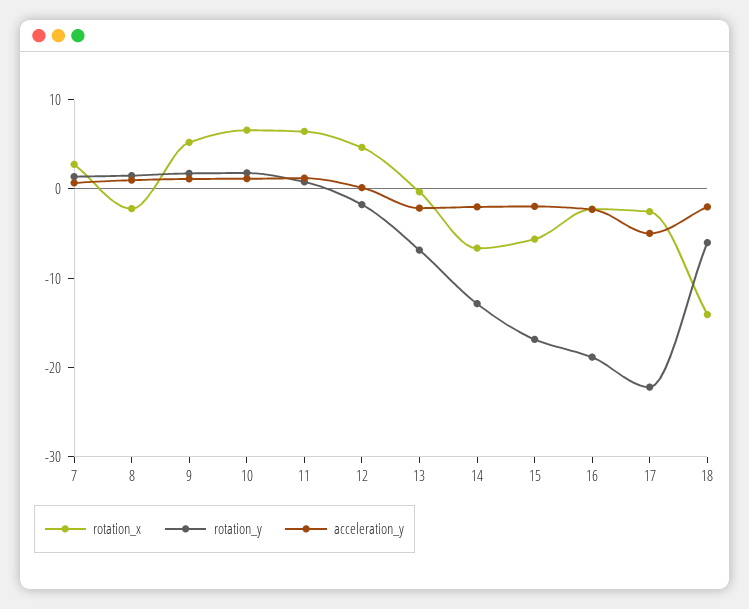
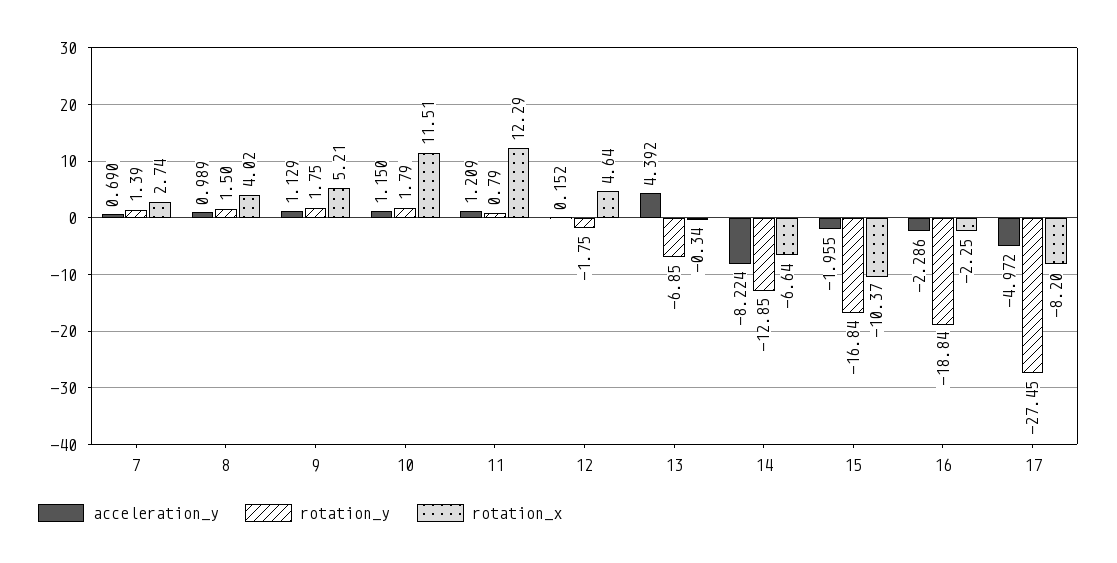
  {
    "rotation_x": {
      "7": 2.74,
-     "8": -2,
+     "8": 4.02,
      "9": 5.21,
-     "10": 6,
+     "10": 11.51,
-     "11": 6,
+     "11": 12.29,
      "12": 4.64,
      "13": -0.34,
      "14": -6.64,
-     "15": -6,
+     "15": -10.37,
      "16": -2.25,
-     "17": -2,
+     "17": -8.2
-     "18": -14
    },
    "rotation_y": {
      "7": 1.39,
      "8": 1.5,
      "9": 1.75,
      "10": 1.79,
      "11": 0.79,
      "12": -1.75,
      "13": -6.85,
      "14": -12.85,
      "15": -16.84,
      "16": -18.84,
-     "17": -22,
+     "17": -27.45
-     "18": -6
    },
    "acceleration_y": {
      "7": 0.69,
      "8": 0.989,
      "9": 1.129,
      "10": 1.15,
      "11": 1.209,
      "12": 0.152,
-     "13": -2,
+     "13": 4.392,
-     "14": -2,
+     "14": -8.224,
      "15": -1.955,
      "16": -2.286,
-     "17": -4.972,
+     "17": -4.972
-     "18": -2
    }
  }

